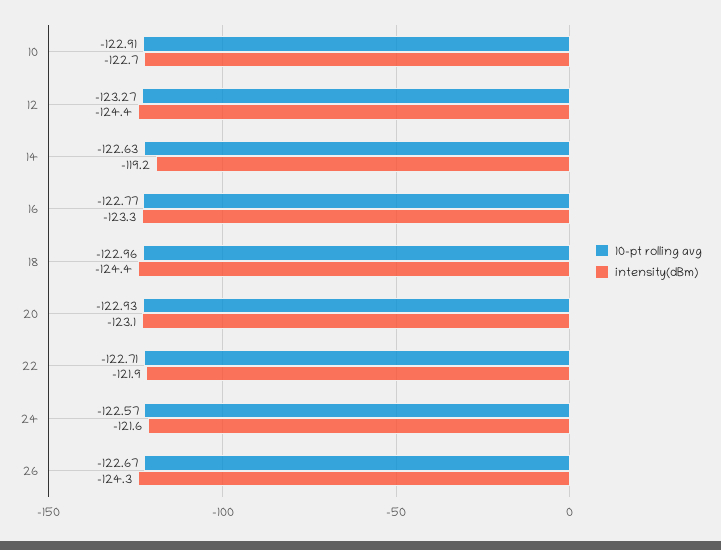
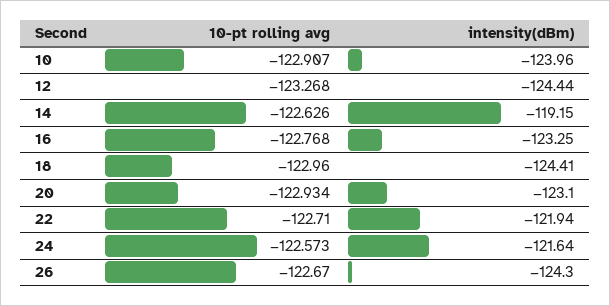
  {
    "10-pt rolling avg": {
      "10": -122.907,
      "12": -123.268,
      "14": -122.626,
      "16": -122.768,
      "18": -122.96,
      "20": -122.934,
      "22": -122.71,
      "24": -122.573,
      "26": -122.67
    },
    "intensity(dBm)": {
-     "10": -122.7,
+     "10": -123.96,
      "12": -124.44,
      "14": -119.15,
      "16": -123.25,
      "18": -124.41,
      "20": -123.1,
      "22": -121.94,
      "24": -121.64,
      "26": -124.3
    }
  }

